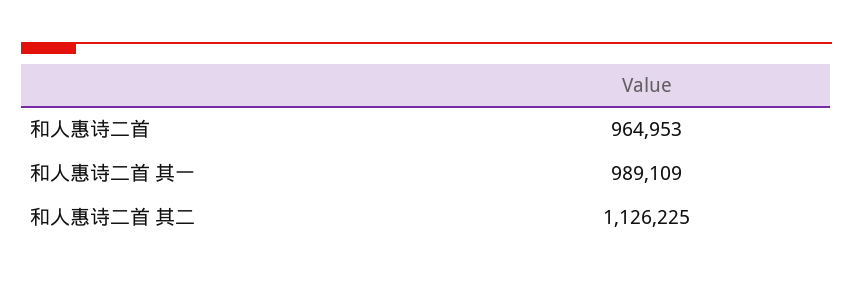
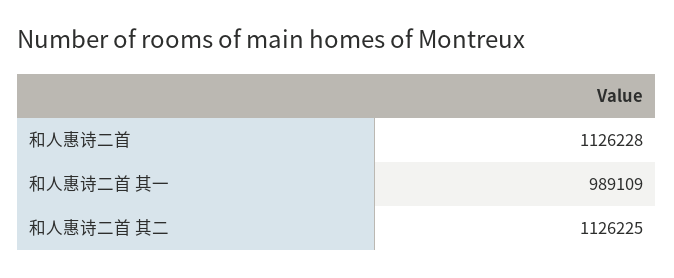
  {
-   "和人惠诗二首": 964953,
+   "和人惠诗二首": 1126228,
    "和人惠诗二首 其一": 989109,
    "和人惠诗二首 其二": 1126225
  }

